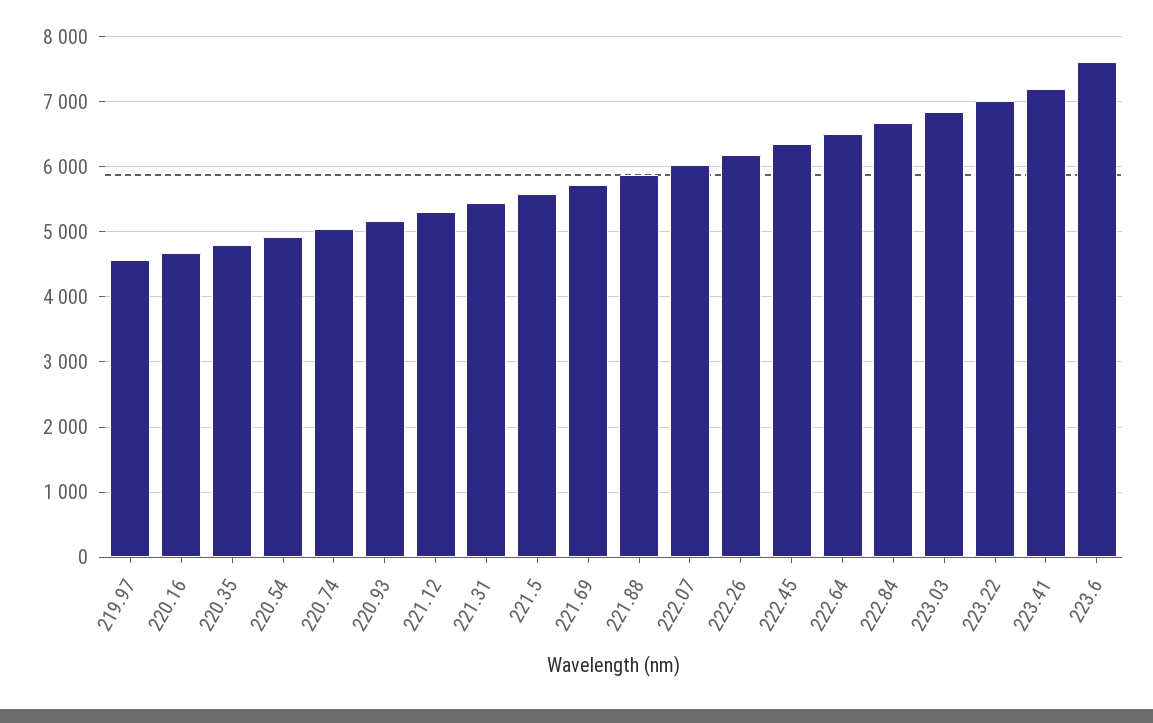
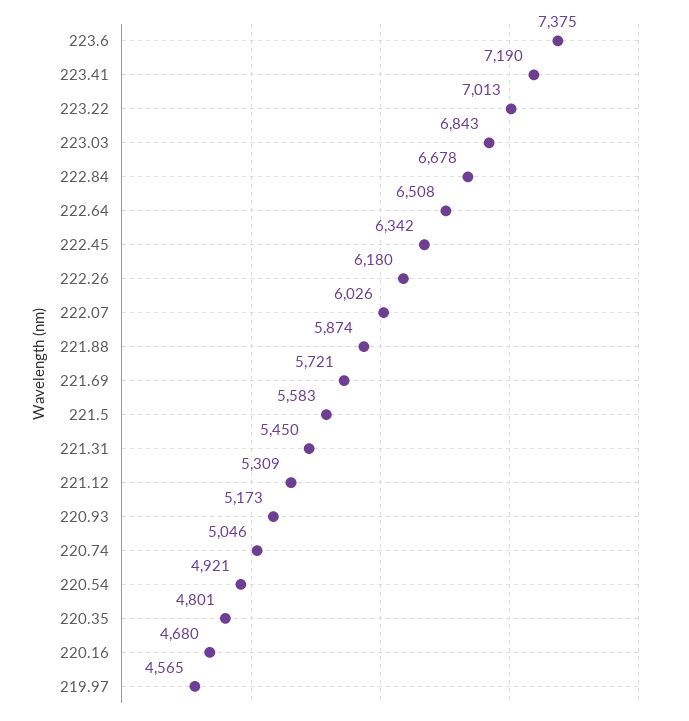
  {
    "219.97": 4565,
    "220.16": 4680,
    "220.35": 4801,
    "220.54": 4921,
    "220.74": 5046,
    "220.93": 5173,
    "221.12": 5309,
    "221.31": 5450,
    "221.5": 5583,
    "221.69": 5721,
    "221.88": 5874,
    "222.07": 6026,
    "222.26": 6180,
    "222.45": 6342,
    "222.64": 6508,
    "222.84": 6678,
    "223.03": 6843,
    "223.22": 7013,
    "223.41": 7190,
-   "223.6": 7600
+   "223.6": 7375
  }

